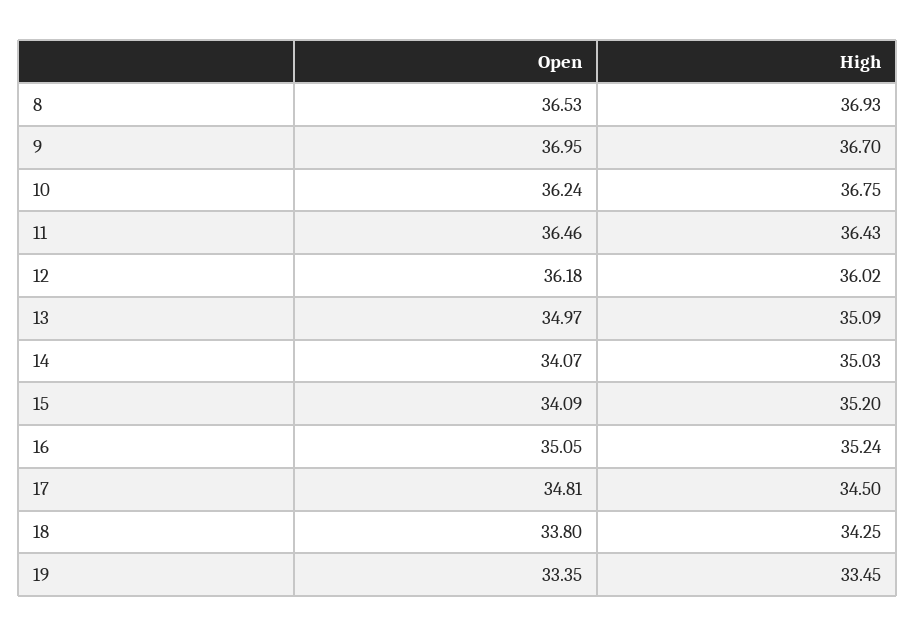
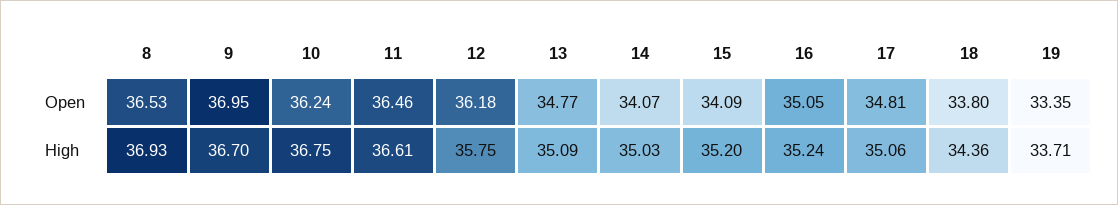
  {
    "Open": {
      "8": 36.53,
      "9": 36.95,
      "10": 36.24,
      "11": 36.46,
      "12": 36.18,
-     "13": 34.97,
+     "13": 34.77,
      "14": 34.07,
      "15": 34.09,
      "16": 35.05,
      "17": 34.81,
      "18": 33.8,
      "19": 33.35
    },
    "High": {
      "8": 36.93,
      "9": 36.7,
      "10": 36.75,
-     "11": 36.43,
+     "11": 36.61,
-     "12": 36.02,
+     "12": 35.75,
      "13": 35.09,
      "14": 35.03,
      "15": 35.2,
      "16": 35.24,
-     "17": 34.5,
+     "17": 35.06,
-     "18": 34.25,
+     "18": 34.36,
-     "19": 33.45
+     "19": 33.71
    }
  }

